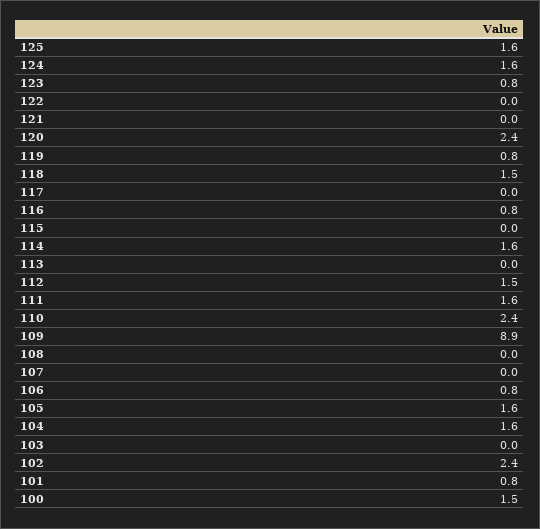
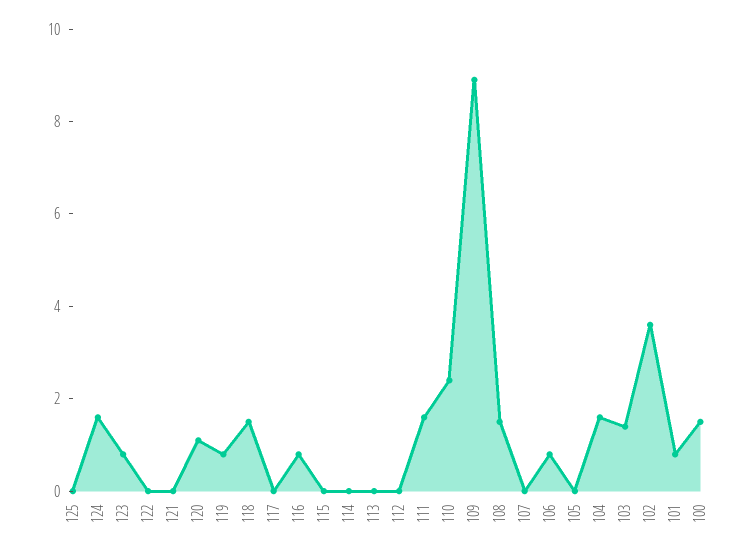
  {
-   "125": 1.6,
+   "125": 0,
    "124": 1.6,
    "123": 0.8,
    "122": 0,
    "121": 0,
-   "120": 2.4,
+   "120": 1,
    "119": 0.8,
    "118": 1.5,
    "117": 0,
    "116": 0.8,
    "115": 0,
-   "114": 1.6,
+   "114": 0,
    "113": 0,
-   "112": 1.5,
+   "112": 0,
    "111": 1.6,
    "110": 2.4,
    "109": 8.9,
-   "108": 0,
+   "108": 1.5,
    "107": 0,
    "106": 0.8,
-   "105": 1.6,
+   "105": 0,
    "104": 1.6,
-   "103": 0,
+   "103": 1.5,
-   "102": 2.4,
+   "102": 3.5,
    "101": 0.8,
    "100": 1.5
  }

